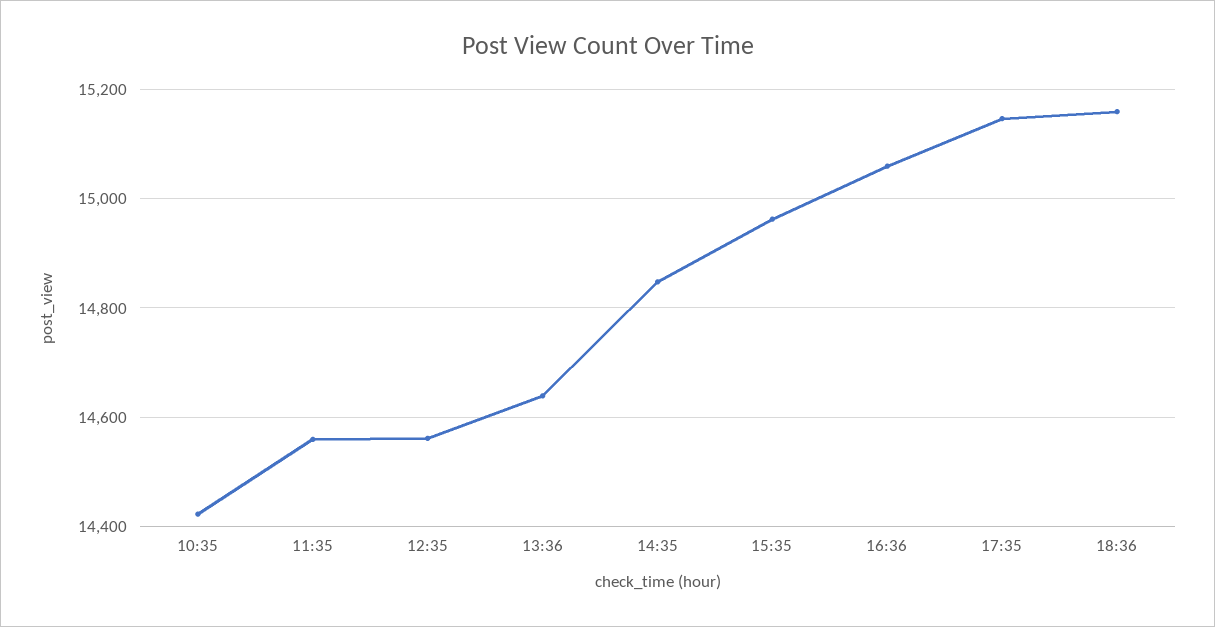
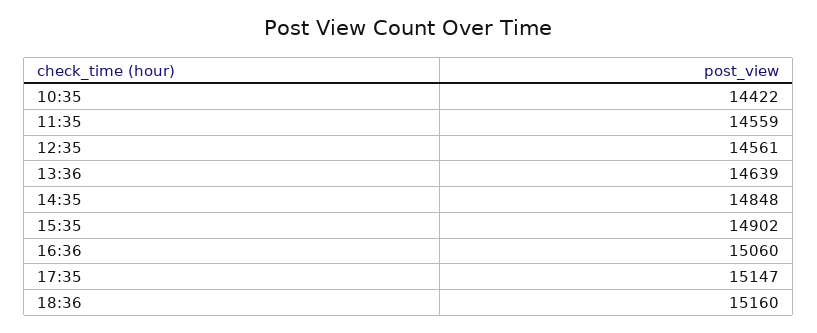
  {
    "10:35": 14422,
    "11:35": 14559,
    "12:35": 14561,
    "13:36": 14639,
    "14:35": 14848,
-   "15:35": 14960,
+   "15:35": 14902,
    "16:36": 15060,
    "17:35": 15147,
    "18:36": 15160
  }

